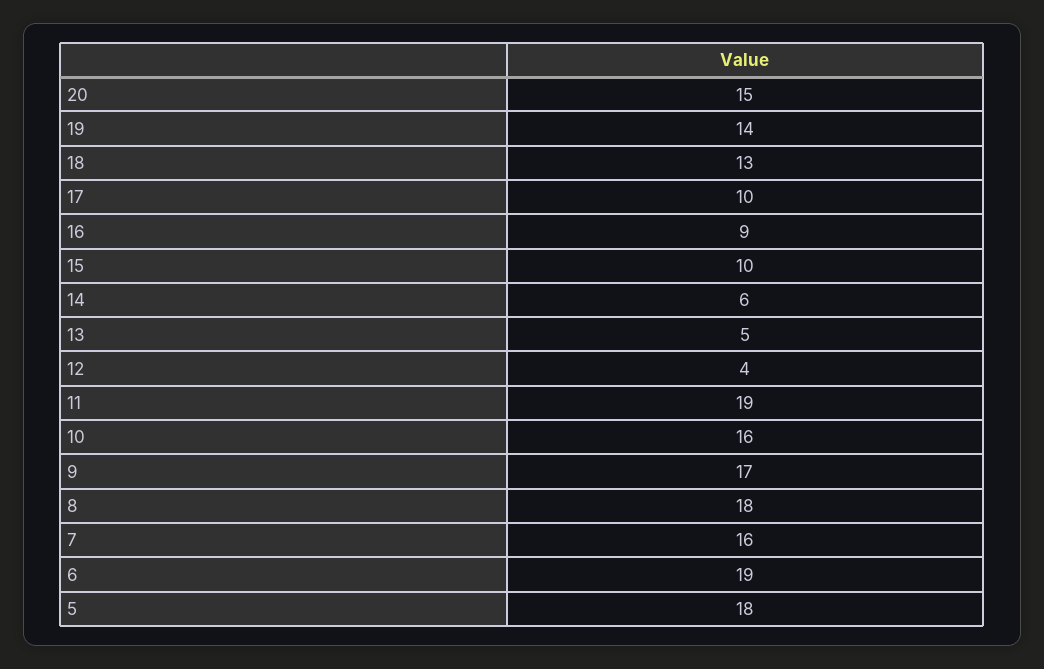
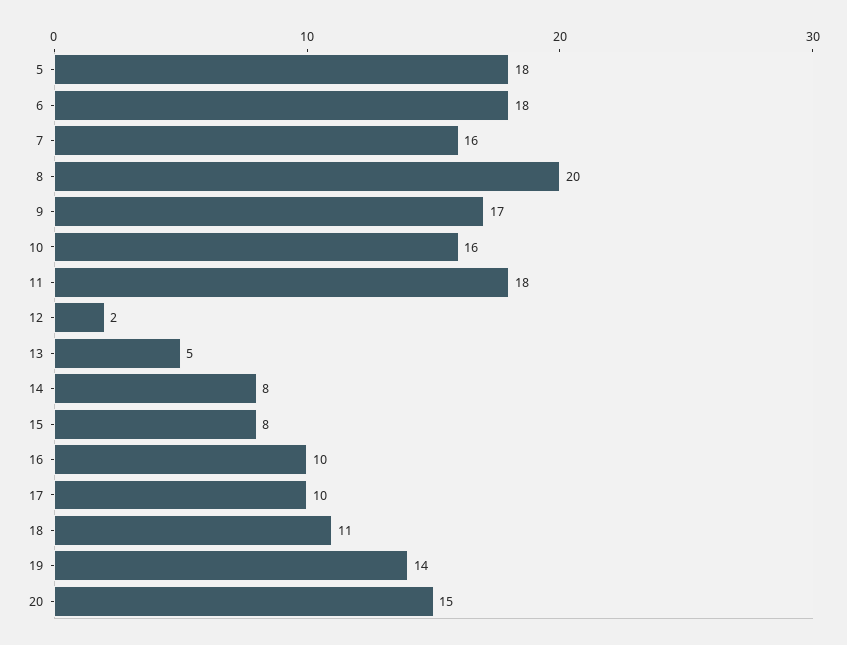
  {
    "20": 15,
    "19": 14,
-   "18": 13,
+   "18": 11,
    "17": 10,
-   "16": 9,
+   "16": 10,
-   "15": 10,
+   "15": 8,
-   "14": 6,
+   "14": 8,
    "13": 5,
-   "12": 4,
+   "12": 2,
-   "11": 19,
+   "11": 18,
    "10": 16,
    "9": 17,
-   "8": 18,
+   "8": 20,
    "7": 16,
-   "6": 19,
+   "6": 18,
    "5": 18
  }

